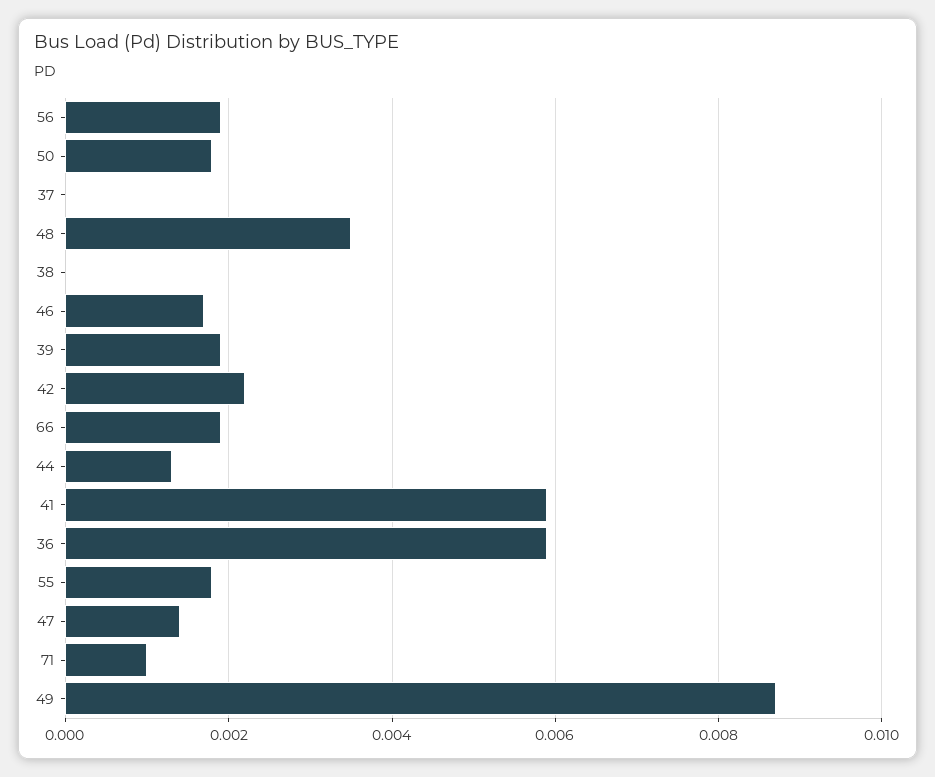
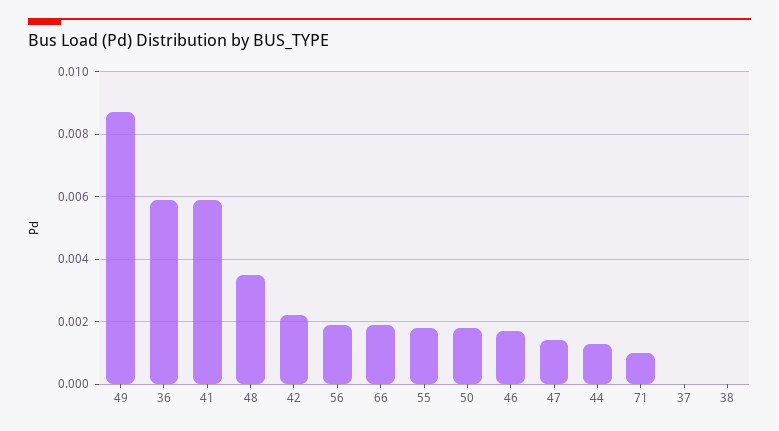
  {
    "56": 0.002,
    "50": 0.002,
    "37": 0,
    "48": 0.0035,
    "38": 0,
    "46": 0.0015,
-   "39": 0.002,
    "42": 0.002,
    "66": 0.002,
    "44": 0.0015,
    "41": 0.006,
    "36": 0.006,
    "55": 0.002,
    "47": 0.0015,
    "71": 0.001,
    "49": 0.0085
  }

